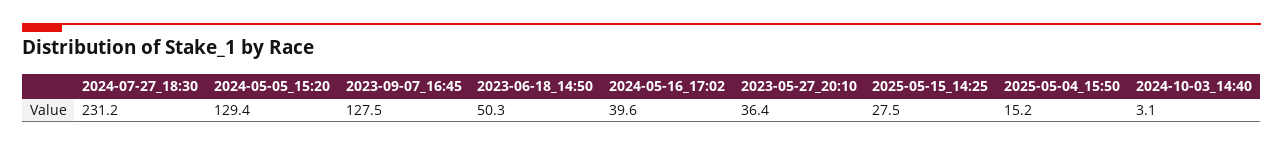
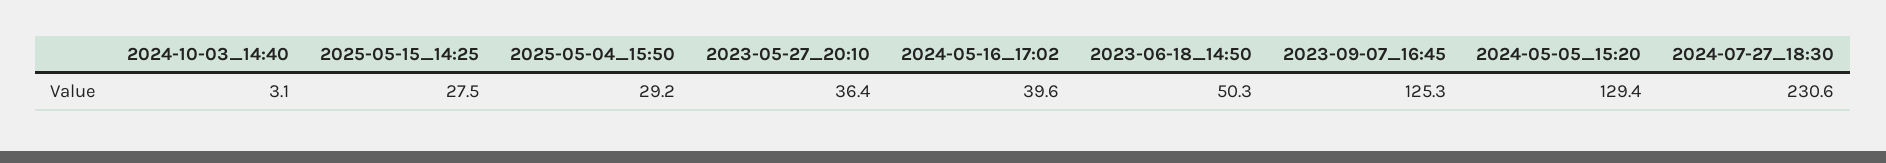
  {
-   "2024-07-27_18:30": 231.2,
+   "2024-07-27_18:30": 230.6,
    "2024-05-05_15:20": 129.4,
-   "2023-09-07_16:45": 127.5,
+   "2023-09-07_16:45": 125.3,
    "2023-06-18_14:50": 50.3,
    "2024-05-16_17:02": 39.6,
    "2023-05-27_20:10": 36.4,
    "2025-05-15_14:25": 27.5,
-   "2025-05-04_15:50": 15.2,
+   "2025-05-04_15:50": 29.2,
    "2024-10-03_14:40": 3.1
  }

